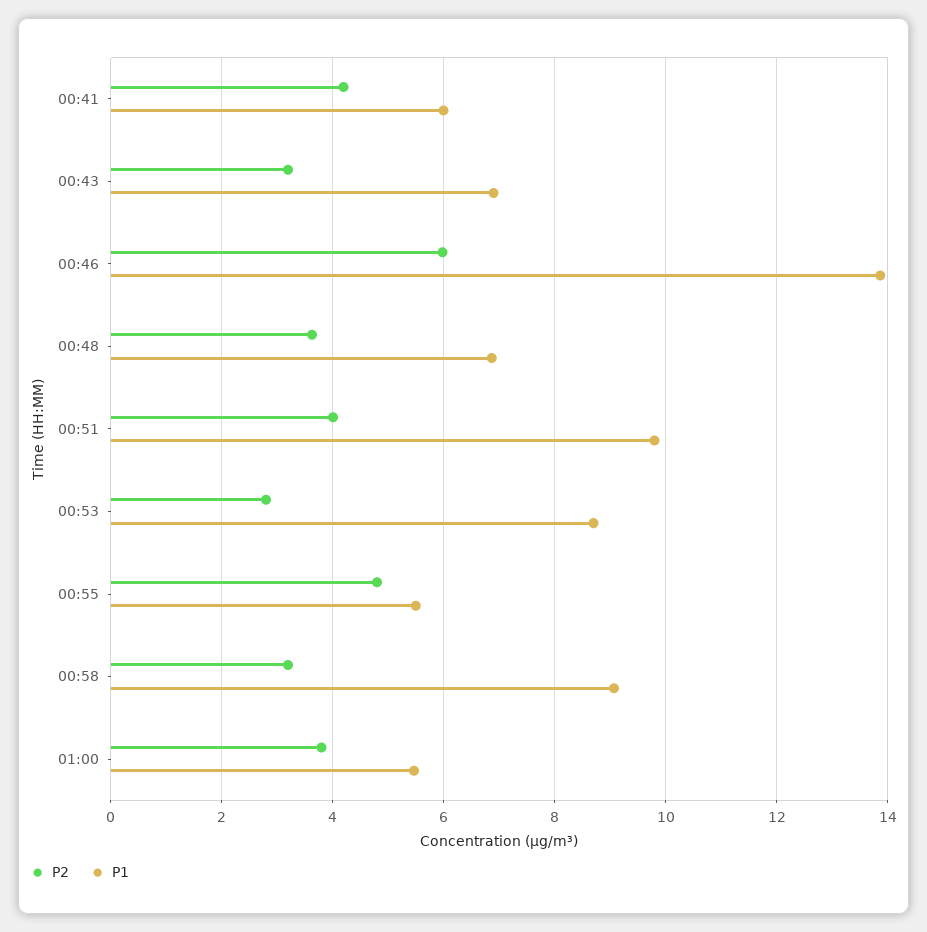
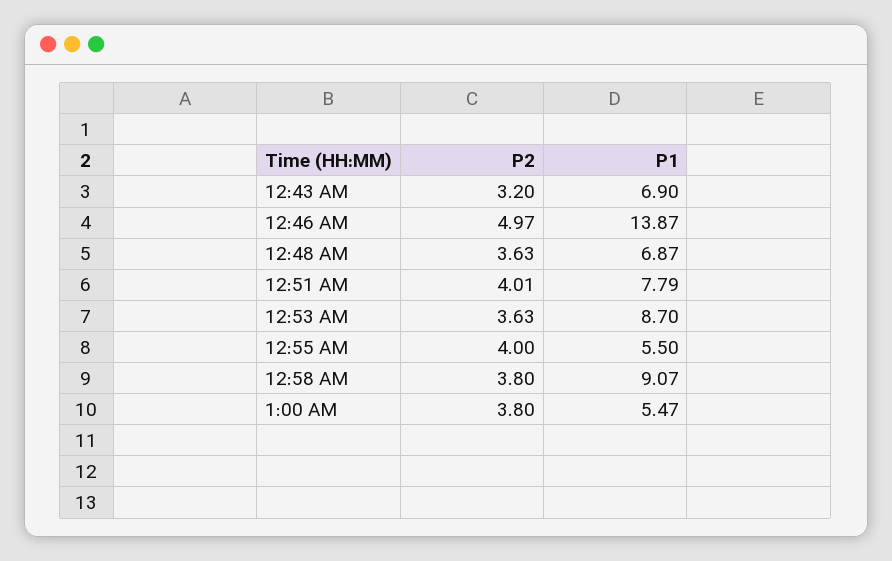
  {
    "P2": {
-     "00:41": 4.2,
      "00:43": 3.2,
-     "00:46": 6,
+     "00:46": 4.97,
      "00:48": 3.63,
      "00:51": 4.01,
-     "00:53": 2.8,
+     "00:53": 3.63,
-     "00:55": 4.8,
+     "00:55": 4,
-     "00:58": 3.2,
+     "00:58": 3.8,
      "01:00": 3.8
    },
    "P1": {
-     "00:41": 6,
      "00:43": 6.9,
      "00:46": 13.87,
      "00:48": 6.87,
-     "00:51": 9.8,
+     "00:51": 7.79,
      "00:53": 8.7,
      "00:55": 5.5,
      "00:58": 9.07,
      "01:00": 5.47
    }
  }

